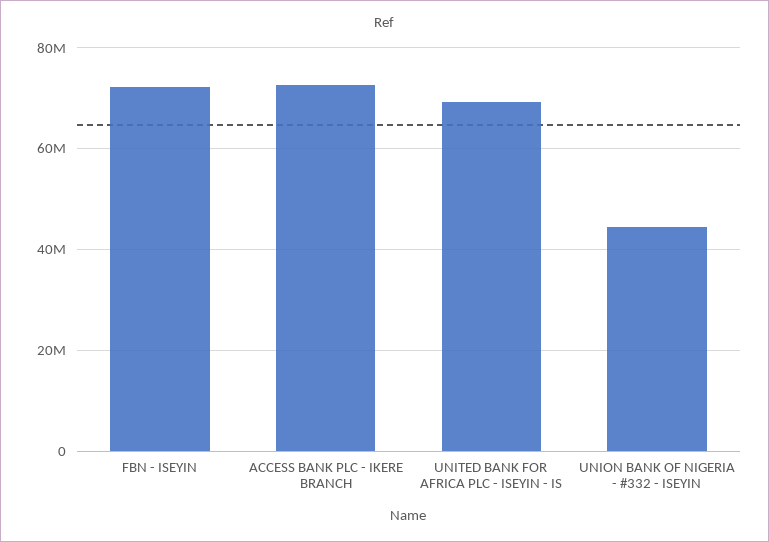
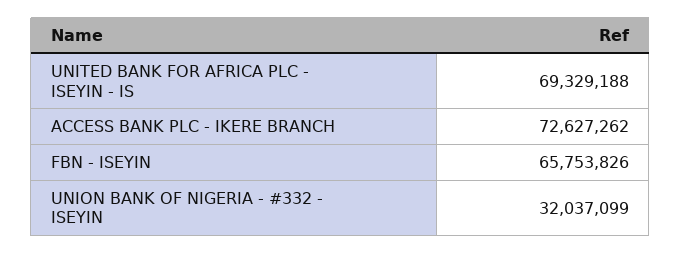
  {
-   "FBN - ISEYIN": 72000000,
+   "FBN - ISEYIN": 65753826,
    "ACCESS BANK PLC - IKERE BRANCH": 72627262,
    "UNITED BANK FOR AFRICA PLC - ISEYIN - IS": 69329188,
-   "UNION BANK OF NIGERIA - #332 - ISEYIN": 44000000
+   "UNION BANK OF NIGERIA - #332 - ISEYIN": 32037099
  }

